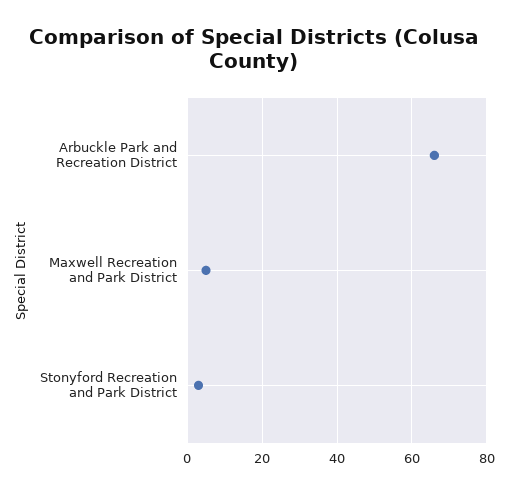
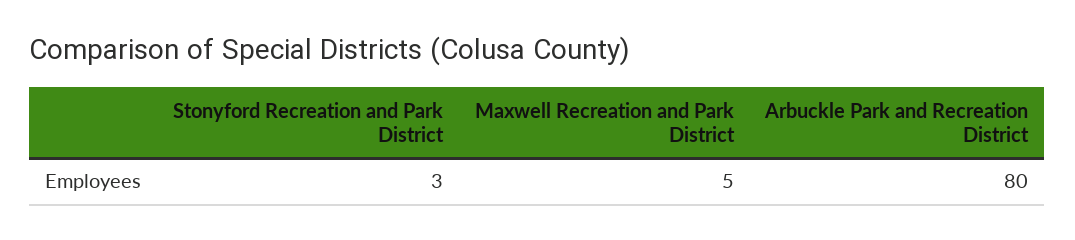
  {
-   "Arbuckle Park and Recreation District": 65,
+   "Arbuckle Park and Recreation District": 80,
    "Maxwell Recreation and Park District": 5,
    "Stonyford Recreation and Park District": 3
  }

